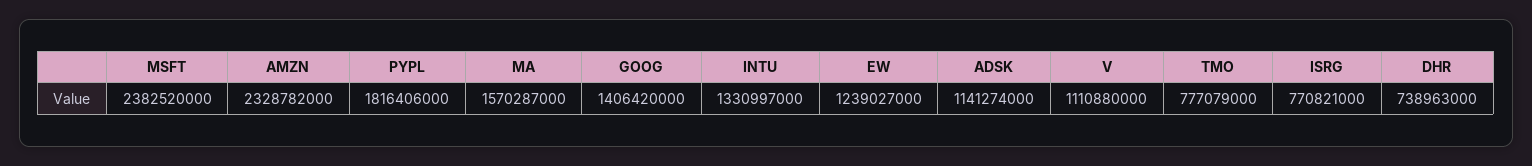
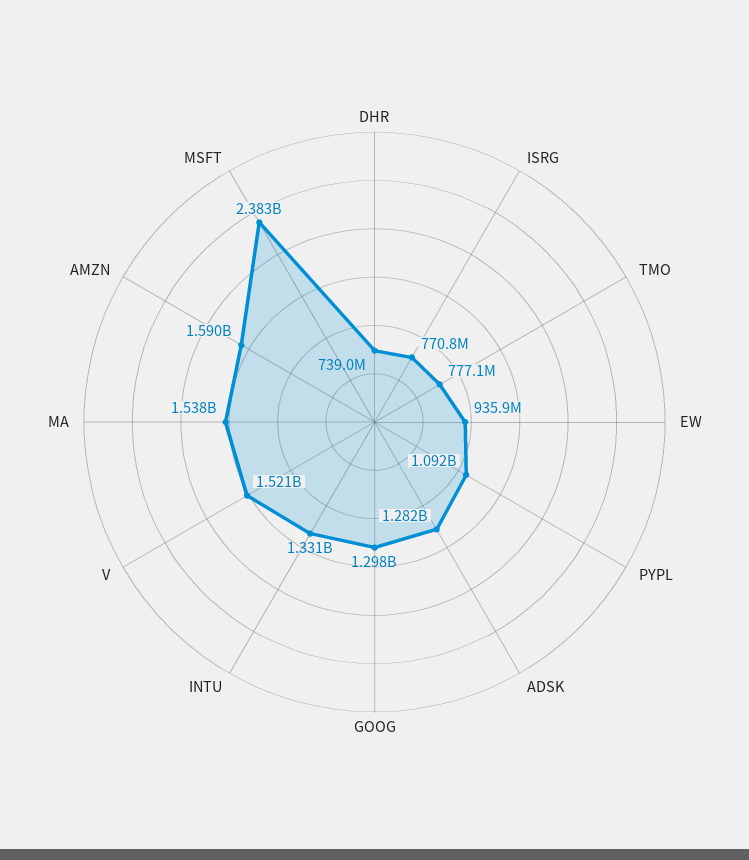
  {
    "MSFT": 2382520000,
-   "AMZN": 2328782000,
+   "AMZN": 1590000000,
-   "PYPL": 1816406000,
+   "PYPL": 1092000000,
-   "MA": 1570287000,
+   "MA": 1538000000,
-   "GOOG": 1406420000,
+   "GOOG": 1298000000,
    "INTU": 1330997000,
-   "EW": 1239027000,
+   "EW": 935900000,
-   "ADSK": 1141274000,
+   "ADSK": 1282000000,
-   "V": 1110880000,
+   "V": 1521000000,
    "TMO": 777079000,
    "ISRG": 770821000,
    "DHR": 738963000
  }

